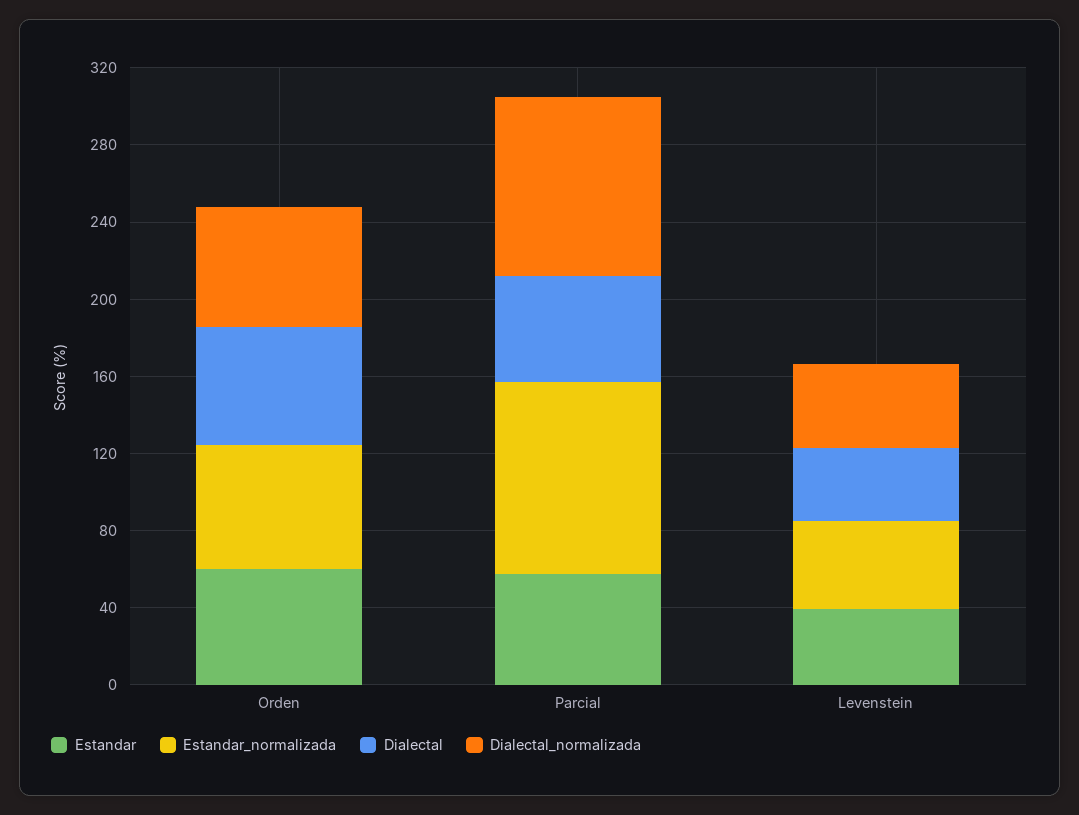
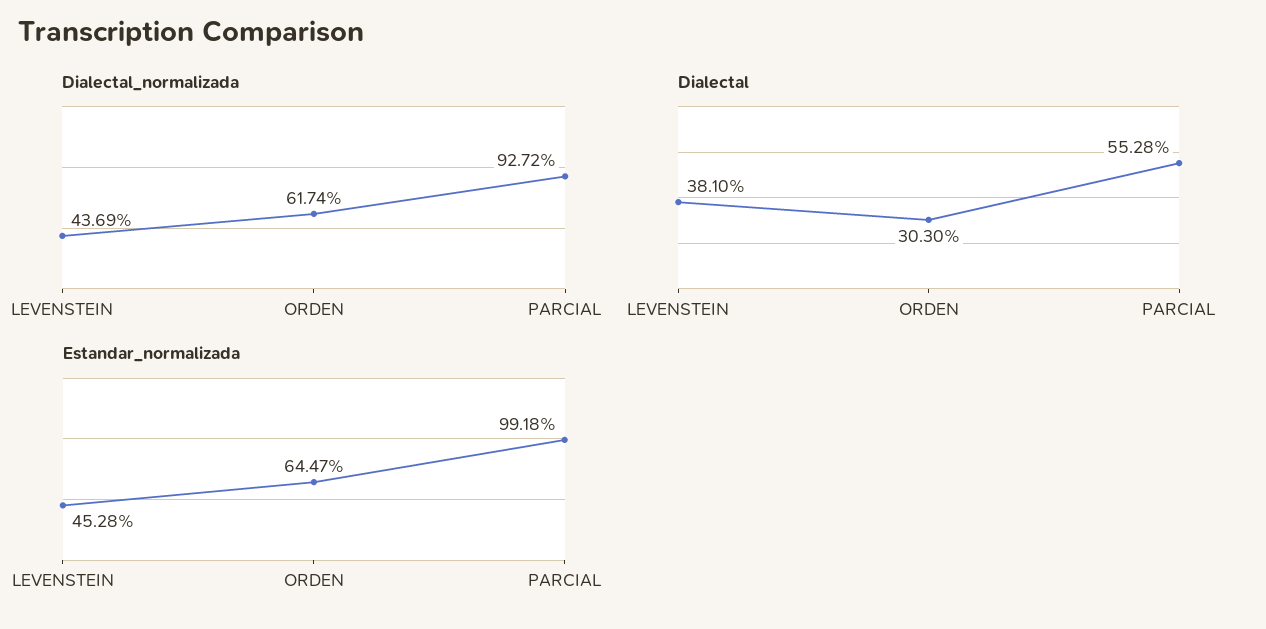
  {
-   "Estandar": {
-     "Orden": 60,
-     "Parcial": 60,
-     "Levenstein": 40
-   },
    "Estandar_normalizada": {
      "Orden": 64.47,
      "Parcial": 99.18,
      "Levenstein": 45.28
    },
    "Dialectal": {
-     "Orden": 60,
+     "Orden": 30.3,
      "Parcial": 55.28,
      "Levenstein": 38.1
    },
    "Dialectal_normalizada": {
      "Orden": 61.74,
      "Parcial": 92.72,
      "Levenstein": 43.69
    }
  }

